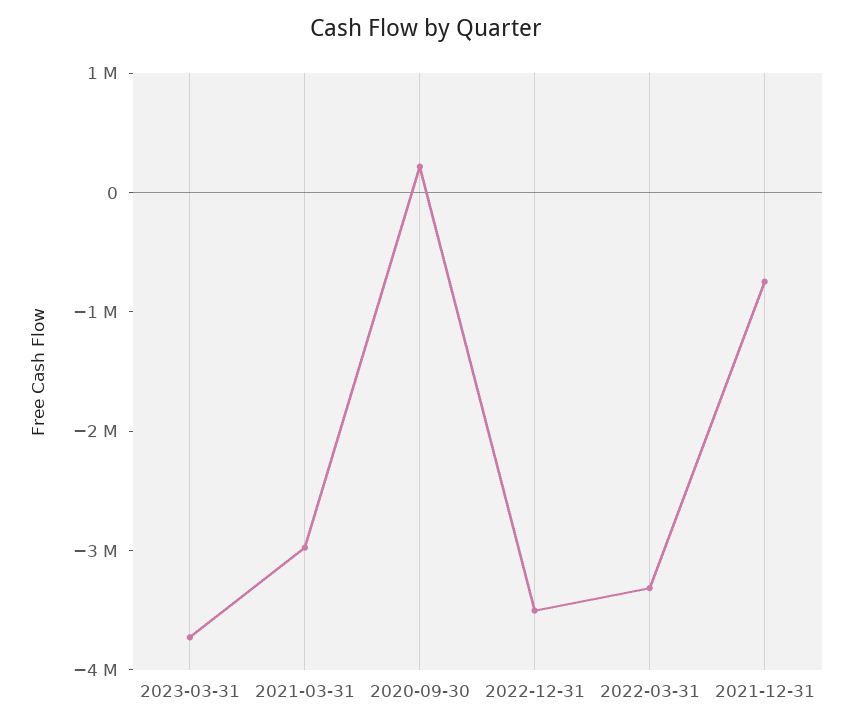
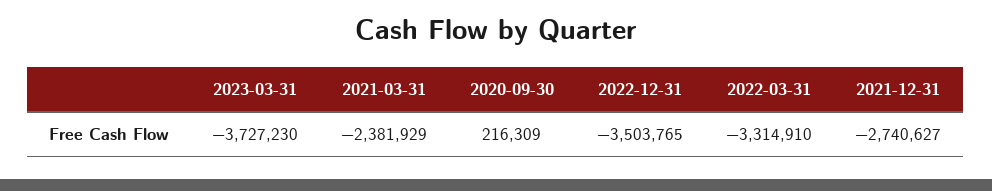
  {
    "2023-03-31": -3727230,
-   "2021-03-31": -3000000,
+   "2021-03-31": -2381929,
    "2020-09-30": 216309,
    "2022-12-31": -3503765,
    "2022-03-31": -3314910,
-   "2021-12-31": -800000
+   "2021-12-31": -2740627
  }

